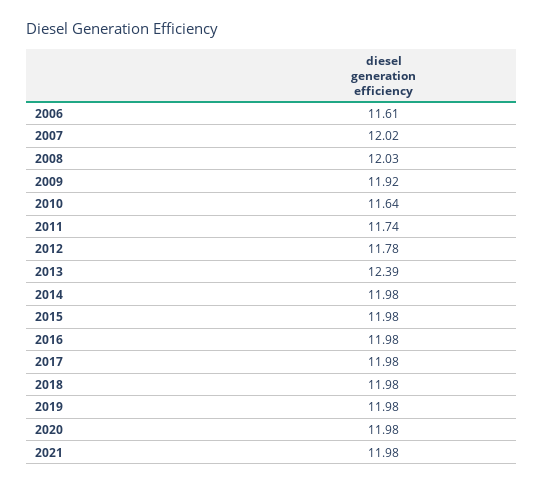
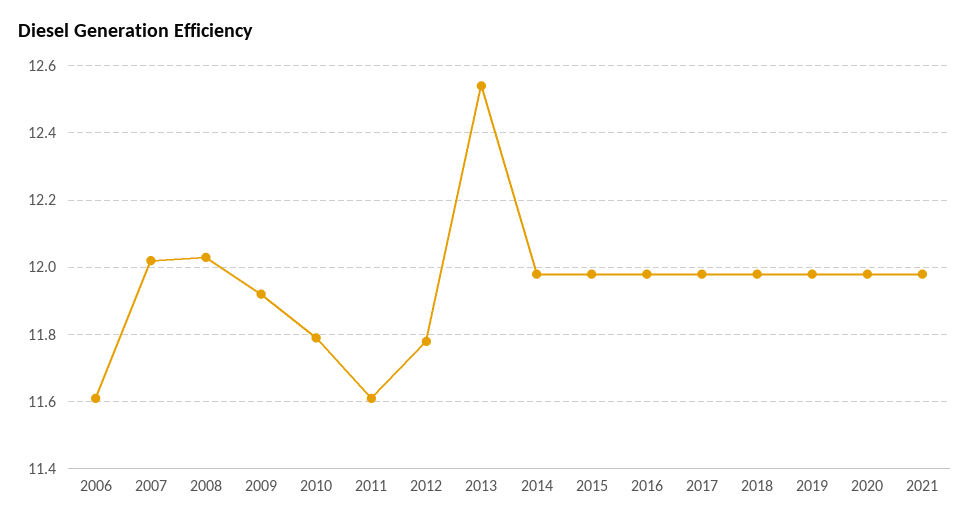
  {
    "2006": 11.61,
    "2007": 12.02,
    "2008": 12.03,
    "2009": 11.92,
-   "2010": 11.64,
+   "2010": 11.8,
-   "2011": 11.74,
+   "2011": 11.6,
    "2012": 11.78,
-   "2013": 12.39,
+   "2013": 12.55,
    "2014": 11.98,
    "2015": 11.98,
    "2016": 11.98,
    "2017": 11.98,
    "2018": 11.98,
    "2019": 11.98,
    "2020": 11.98,
    "2021": 11.98
  }

